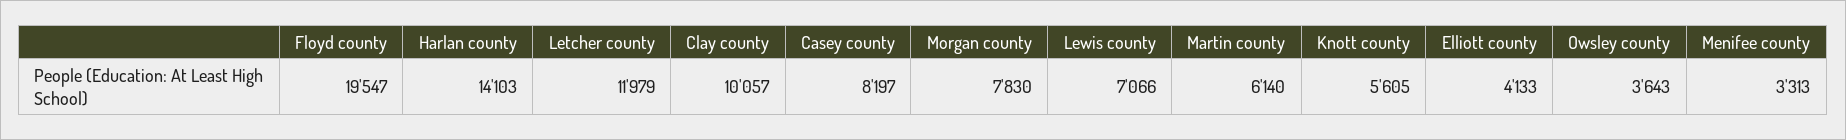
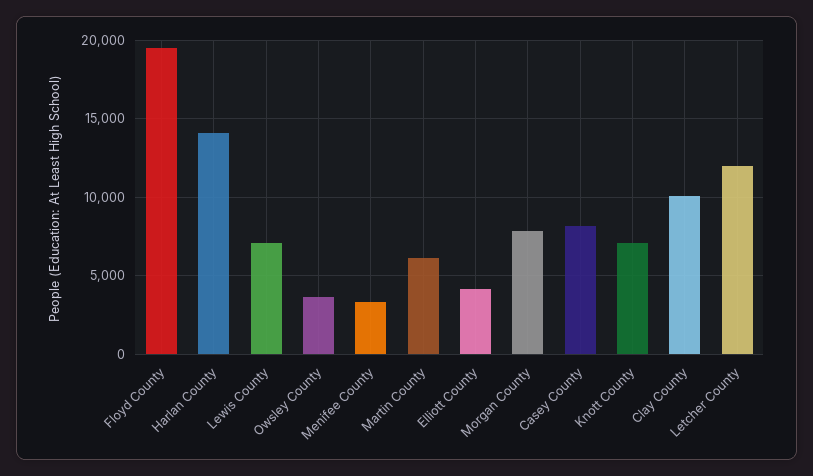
  {
    "Floyd county": 19547,
    "Harlan county": 14103,
    "Letcher county": 11979,
    "Clay county": 10057,
    "Casey county": 8197,
    "Morgan county": 7830,
    "Lewis county": 7066,
    "Martin county": 6140,
-   "Knott county": 5605,
+   "Knott county": 7000,
    "Elliott county": 4133,
    "Owsley county": 3643,
    "Menifee county": 3313
  }

